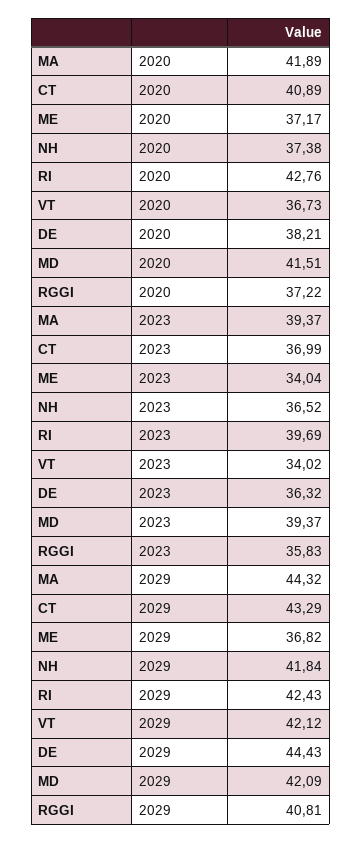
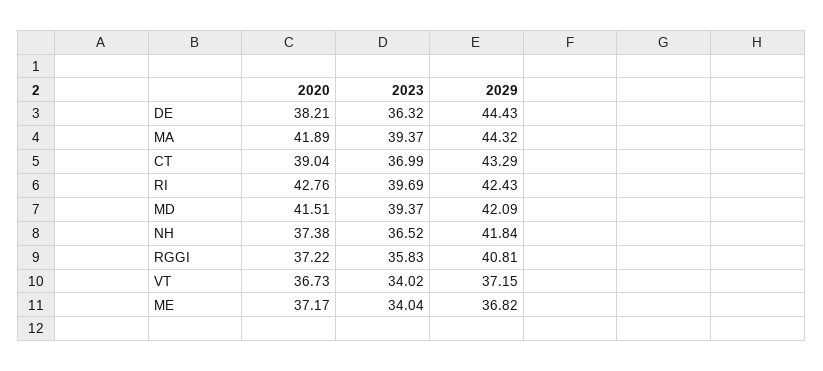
  {
    "MA": {
      "2020": 41.89,
      "2023": 39.37,
      "2029": 44.32
    },
    "CT": {
-     "2020": 40.89,
+     "2020": 39.04,
      "2023": 36.99,
      "2029": 43.29
    },
    "ME": {
      "2020": 37.17,
      "2023": 34.04,
      "2029": 36.82
    },
    "NH": {
      "2020": 37.38,
      "2023": 36.52,
      "2029": 41.84
    },
    "RI": {
      "2020": 42.76,
      "2023": 39.69,
      "2029": 42.43
    },
    "VT": {
      "2020": 36.73,
      "2023": 34.02,
-     "2029": 42.12
+     "2029": 37.15
    },
    "DE": {
      "2020": 38.21,
      "2023": 36.32,
      "2029": 44.43
    },
    "MD": {
      "2020": 41.51,
      "2023": 39.37,
      "2029": 42.09
    },
    "RGGI": {
      "2020": 37.22,
      "2023": 35.83,
      "2029": 40.81
    }
  }

